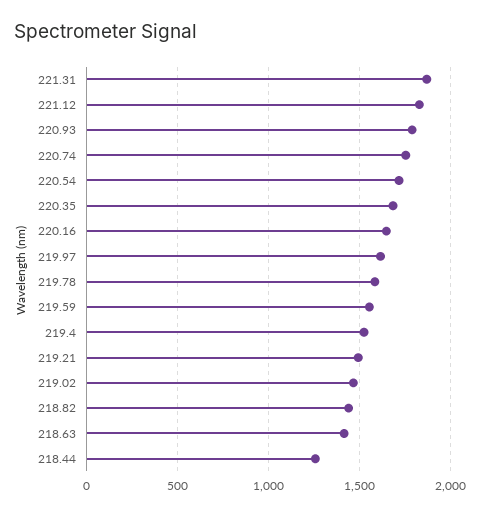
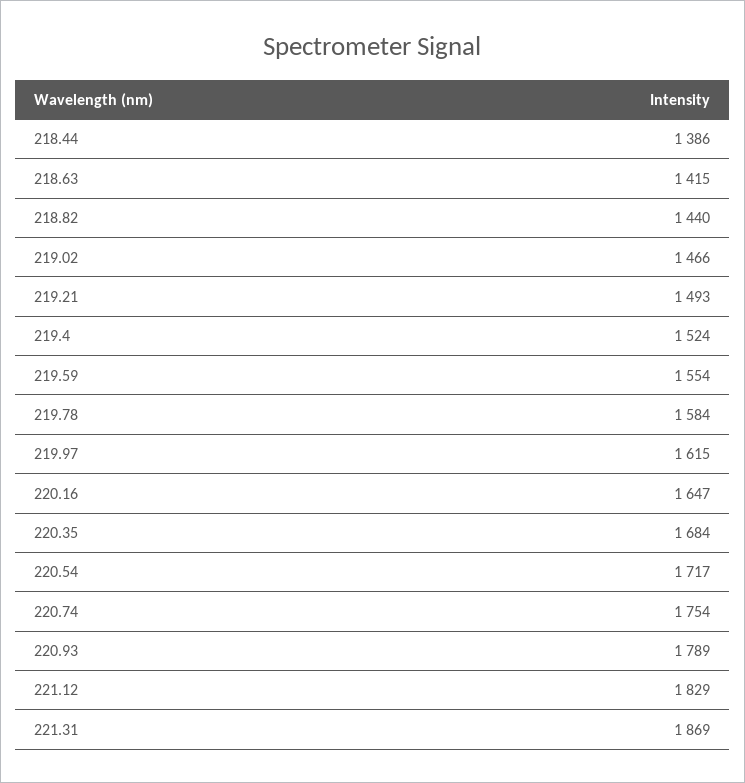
  {
    "221.31": 1869,
    "221.12": 1829,
    "220.93": 1789,
    "220.74": 1754,
    "220.54": 1717,
    "220.35": 1684,
    "220.16": 1647,
    "219.97": 1615,
    "219.78": 1584,
    "219.59": 1554,
    "219.4": 1524,
    "219.21": 1493,
    "219.02": 1466,
    "218.82": 1440,
    "218.63": 1415,
-   "218.44": 1250
+   "218.44": 1386
  }

